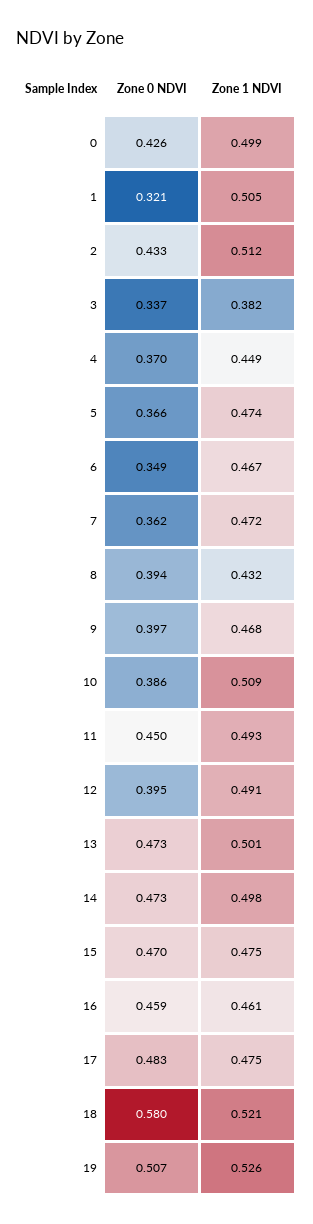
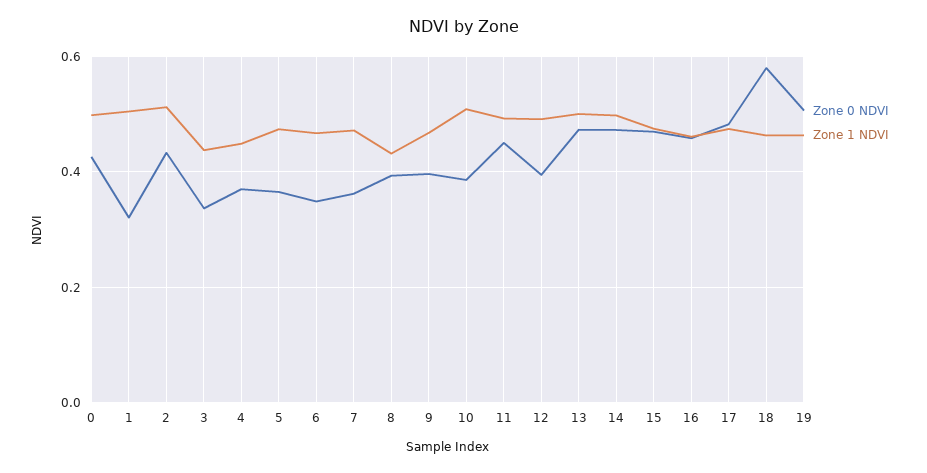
  {
    "Zone 0 NDVI": {
      "0": 0.426,
      "1": 0.321,
      "2": 0.433,
      "3": 0.337,
      "4": 0.37,
      "5": 0.366,
      "6": 0.349,
      "7": 0.362,
      "8": 0.394,
      "9": 0.397,
      "10": 0.386,
      "11": 0.45,
      "12": 0.395,
      "13": 0.473,
      "14": 0.473,
      "15": 0.47,
      "16": 0.459,
      "17": 0.483,
      "18": 0.58,
      "19": 0.507
    },
    "Zone 1 NDVI": {
      "0": 0.499,
      "1": 0.505,
      "2": 0.512,
-     "3": 0.382,
+     "3": 0.44,
      "4": 0.449,
      "5": 0.474,
      "6": 0.467,
      "7": 0.472,
      "8": 0.432,
      "9": 0.468,
      "10": 0.509,
      "11": 0.493,
      "12": 0.491,
      "13": 0.501,
      "14": 0.498,
      "15": 0.475,
      "16": 0.461,
      "17": 0.475,
-     "18": 0.521,
+     "18": 0.46,
-     "19": 0.526
+     "19": 0.46
    }
  }

